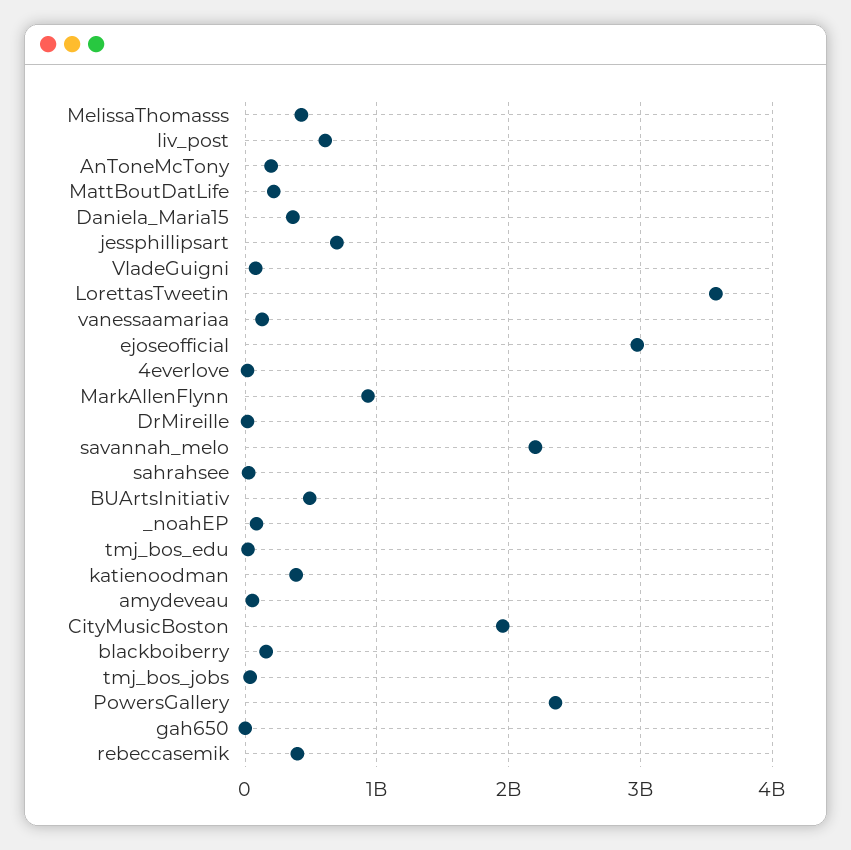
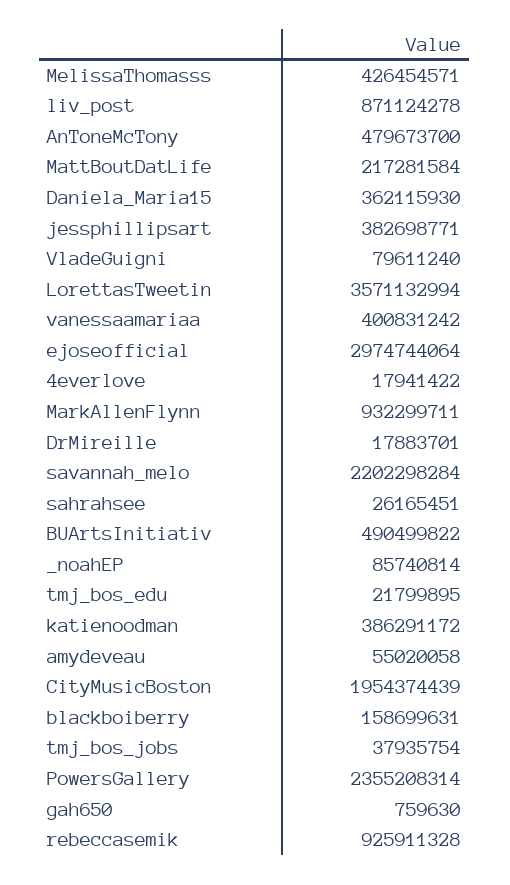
  {
    "MelissaThomasss": 426454571,
-   "liv_post": 600000000,
+   "liv_post": 871124278,
-   "AnToneMcTony": 200000000,
+   "AnToneMcTony": 479673700,
    "MattBoutDatLife": 217281584,
    "Daniela_Maria15": 362115930,
-   "jessphillipsart": 700000000,
+   "jessphillipsart": 382698771,
    "VladeGuigni": 79611240,
    "LorettasTweetin": 3571132994,
-   "vanessaamariaa": 100000000,
+   "vanessaamariaa": 400831242,
    "ejoseofficial": 2974744064,
    "4everlove": 17941422,
    "MarkAllenFlynn": 932299711,
    "DrMireille": 17883701,
    "savannah_melo": 2202298284,
    "sahrahsee": 26165451,
    "BUArtsInitiativ": 490499822,
    "_noahEP": 85740814,
    "tmj_bos_edu": 21799895,
    "katienoodman": 386291172,
    "amydeveau": 55020058,
    "CityMusicBoston": 1954374439,
    "blackboiberry": 158699631,
    "tmj_bos_jobs": 37935754,
    "PowersGallery": 2355208314,
    "gah650": 759630,
-   "rebeccasemik": 400000000
+   "rebeccasemik": 925911328
  }

